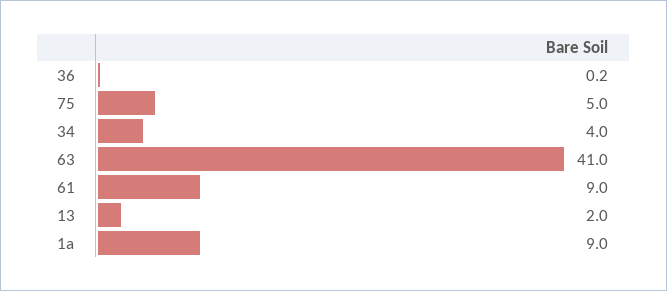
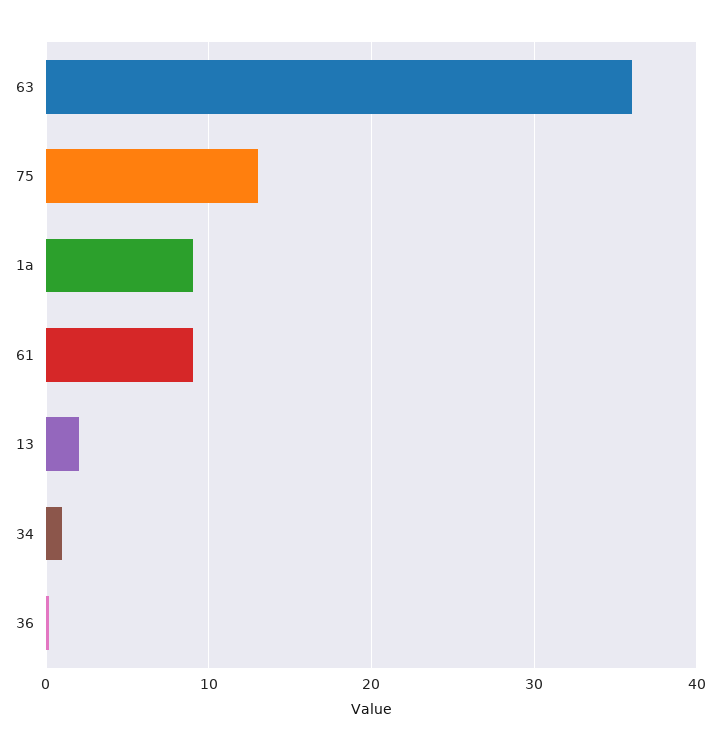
  {
    "36": 0.2,
-   "75": 5,
+   "75": 13,
-   "34": 4,
+   "34": 1,
-   "63": 41,
+   "63": 36,
    "61": 9,
    "13": 2,
    "1a": 9
  }

